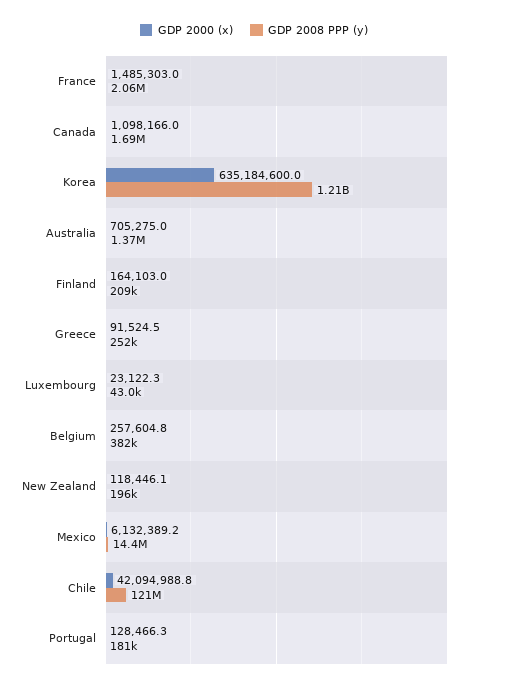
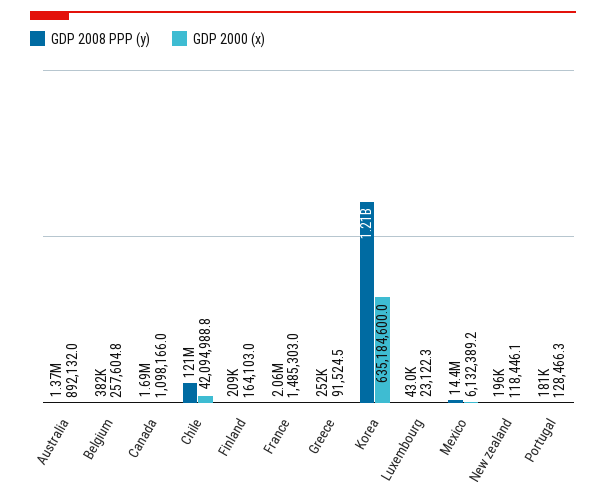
  {
    "GDP 2000 (x)": {
      "France": 1485303,
      "Canada": 1098166,
      "Korea": 635184600,
-     "Australia": 705275,
+     "Australia": 892132,
      "Finland": 164103,
      "Greece": 91524.5,
      "Luxembourg": 23122.3,
      "Belgium": 257604.8,
      "New Zealand": 118446.1,
      "Mexico": 6132389.2,
      "Chile": 42094988.8,
      "Portugal": 128466.3
    },
    "GDP 2008 PPP (y)": {
      "France": 2060000,
      "Canada": 1690000,
      "Korea": 1210000000,
      "Australia": 1370000,
      "Finland": 209000,
      "Greece": 252000,
      "Luxembourg": 43000,
      "Belgium": 382000,
      "New Zealand": 196000,
      "Mexico": 14400000,
      "Chile": 121000000,
      "Portugal": 181000
    }
  }

